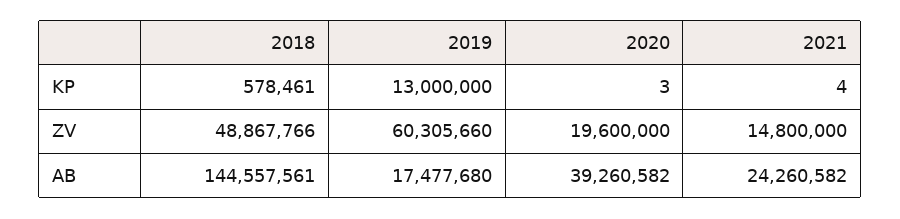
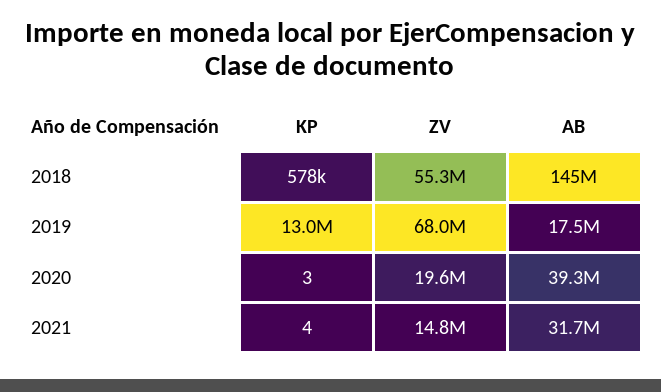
  {
    "2018": {
      "KP": 578461,
-     "ZV": 48867766,
+     "ZV": 55300000,
      "AB": 144557561
    },
    "2019": {
      "KP": 13000000,
-     "ZV": 60305660,
+     "ZV": 68000000,
      "AB": 17477680
    },
    "2020": {
      "KP": 3,
      "ZV": 19600000,
      "AB": 39260582
    },
    "2021": {
      "KP": 4,
      "ZV": 14800000,
-     "AB": 24260582
+     "AB": 31700000
    }
  }

